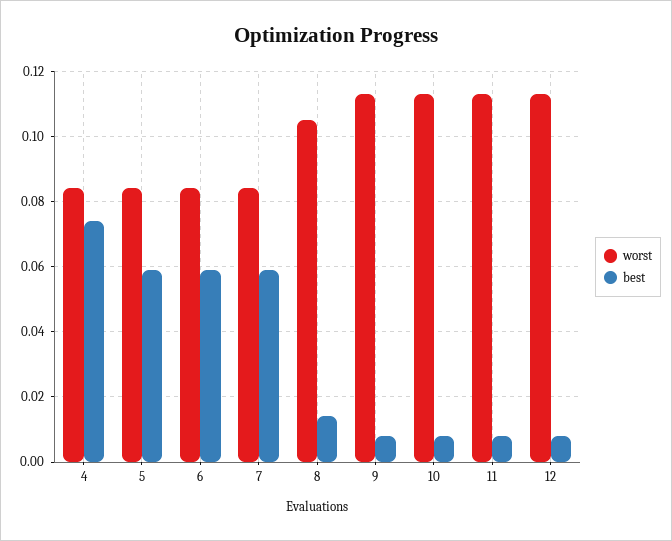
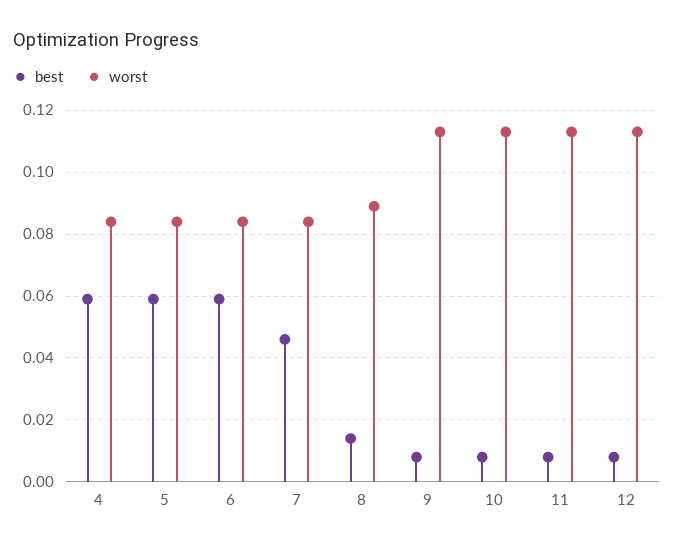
  {
    "worst": {
      "4": 0.085,
      "5": 0.085,
      "6": 0.085,
      "7": 0.085,
-     "8": 0.105,
+     "8": 0.09,
      "9": 0.115,
      "10": 0.115,
      "11": 0.115,
      "12": 0.115
    },
    "best": {
-     "4": 0.075,
+     "4": 0.06,
      "5": 0.06,
      "6": 0.06,
-     "7": 0.06,
+     "7": 0.045,
      "8": 0.015,
      "9": 0.01,
      "10": 0.01,
      "11": 0.01,
      "12": 0.01
    }
  }

